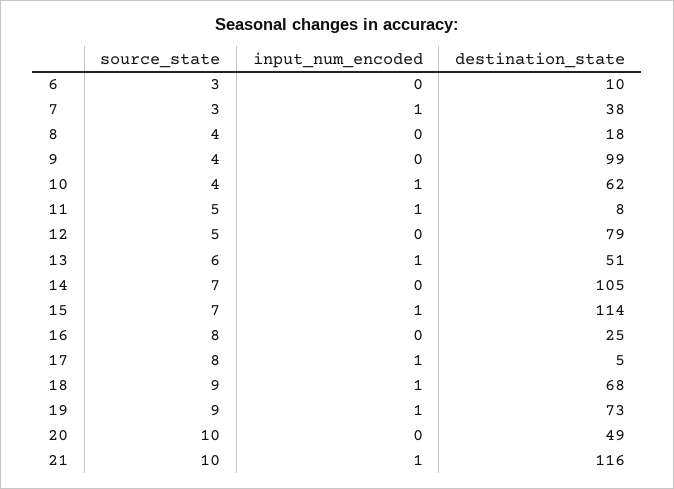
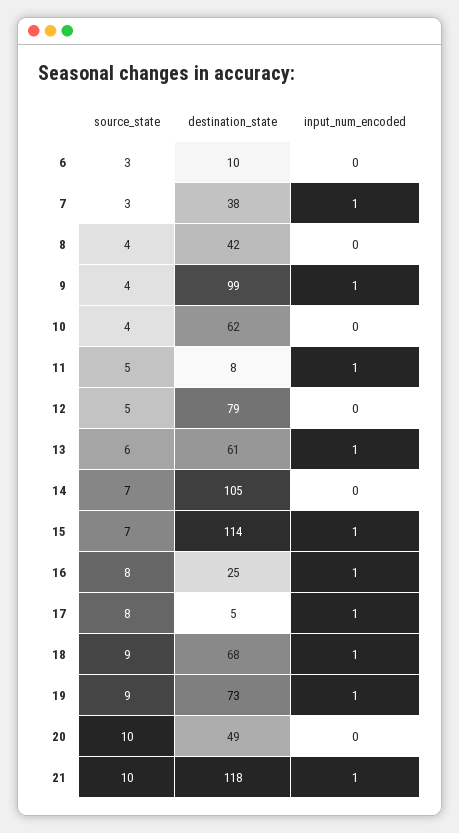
  {
    "source_state": {
      "6": 3,
      "7": 3,
      "8": 4,
      "9": 4,
      "10": 4,
      "11": 5,
      "12": 5,
      "13": 6,
      "14": 7,
      "15": 7,
      "16": 8,
      "17": 8,
      "18": 9,
      "19": 9,
      "20": 10,
      "21": 10
    },
    "input_num_encoded": {
      "6": 0,
      "7": 1,
      "8": 0,
-     "9": 0,
+     "9": 1,
-     "10": 1,
+     "10": 0,
      "11": 1,
      "12": 0,
      "13": 1,
      "14": 0,
      "15": 1,
-     "16": 0,
+     "16": 1,
      "17": 1,
      "18": 1,
      "19": 1,
      "20": 0,
      "21": 1
    },
    "destination_state": {
      "6": 10,
      "7": 38,
-     "8": 18,
+     "8": 42,
      "9": 99,
      "10": 62,
      "11": 8,
      "12": 79,
-     "13": 51,
+     "13": 61,
      "14": 105,
      "15": 114,
      "16": 25,
      "17": 5,
      "18": 68,
      "19": 73,
      "20": 49,
-     "21": 116
+     "21": 118
    }
  }

